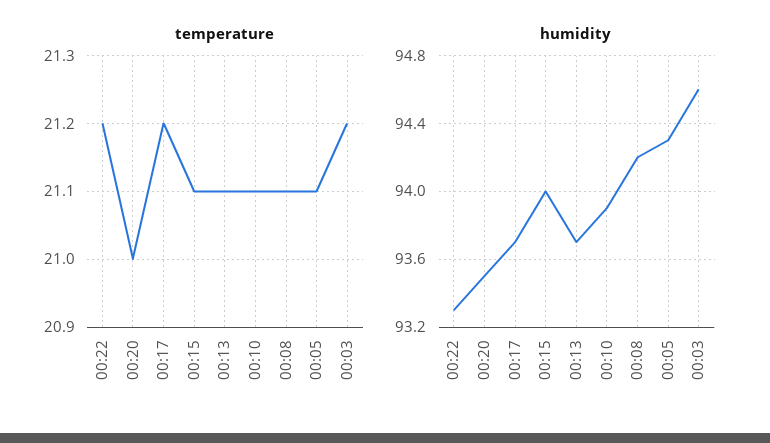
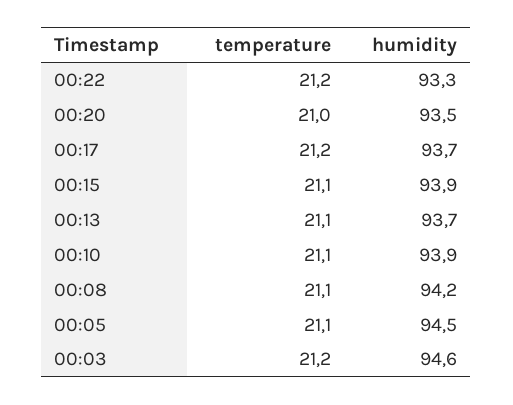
  {
    "temperature": {
      "00:22": 21.2,
      "00:20": 21,
      "00:17": 21.2,
      "00:15": 21.1,
      "00:13": 21.1,
      "00:10": 21.1,
      "00:08": 21.1,
      "00:05": 21.1,
      "00:03": 21.2
    },
    "humidity": {
      "00:22": 93.3,
      "00:20": 93.5,
      "00:17": 93.7,
-     "00:15": 94,
+     "00:15": 93.9,
      "00:13": 93.7,
      "00:10": 93.9,
      "00:08": 94.2,
-     "00:05": 94.3,
+     "00:05": 94.5,
      "00:03": 94.6
    }
  }

